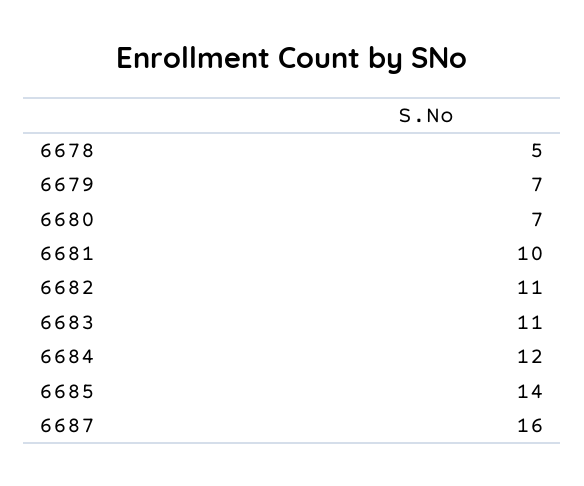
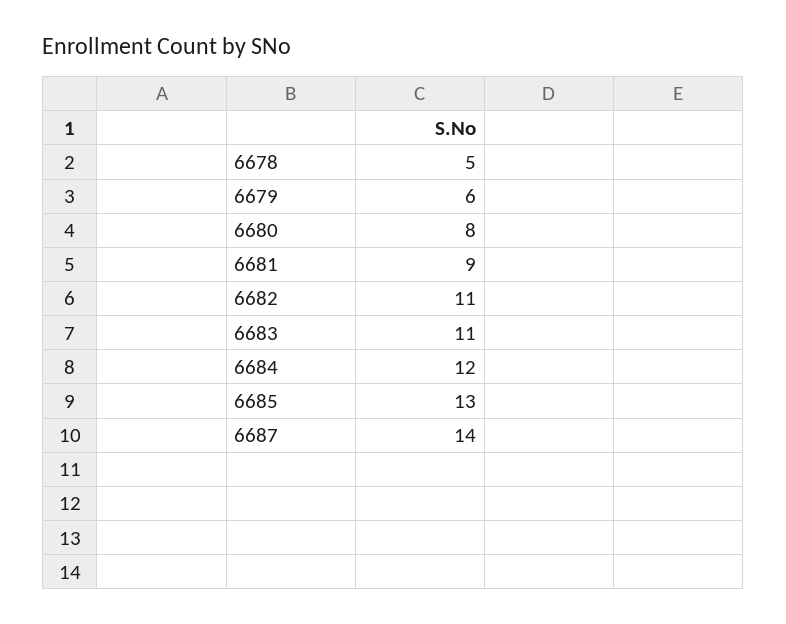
  {
    "6678": 5,
-   "6679": 7,
+   "6679": 6,
-   "6680": 7,
+   "6680": 8,
-   "6681": 10,
+   "6681": 9,
    "6682": 11,
    "6683": 11,
    "6684": 12,
-   "6685": 14,
+   "6685": 13,
-   "6687": 16
+   "6687": 14
  }

